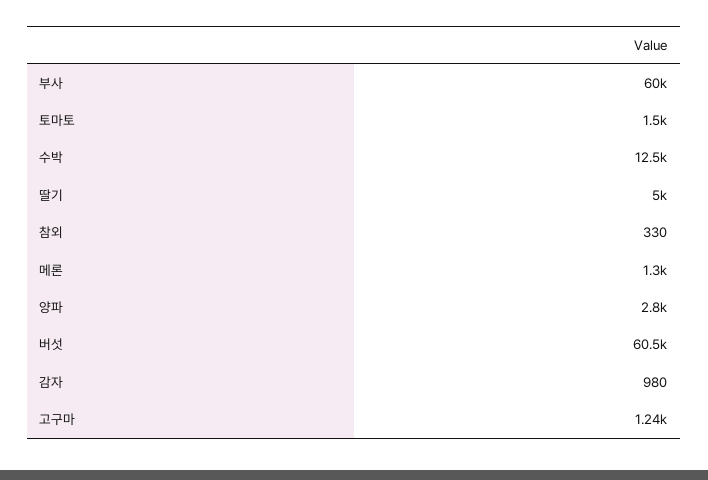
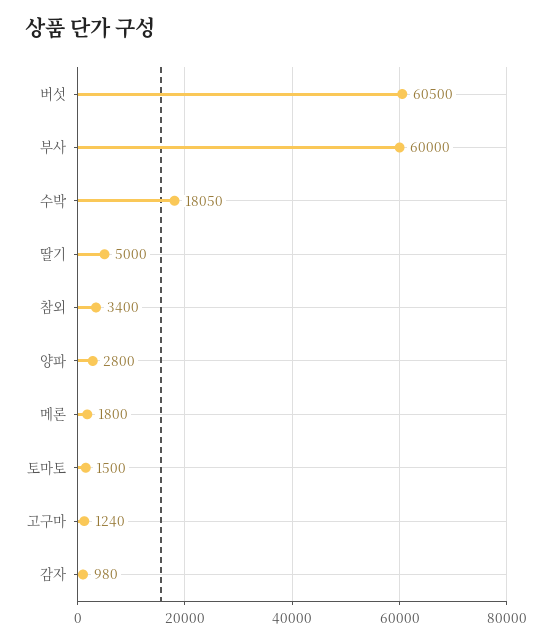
  {
    "부사": 60000,
    "토마토": 1500,
-   "수박": 12500,
+   "수박": 18050,
    "딸기": 5000,
-   "참외": 330,
+   "참외": 3400,
-   "메론": 1300,
+   "메론": 1800,
    "양파": 2800,
    "버섯": 60500,
    "감자": 980,
    "고구마": 1240
  }

